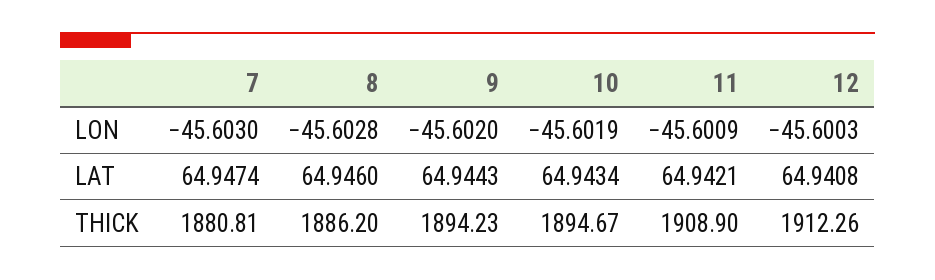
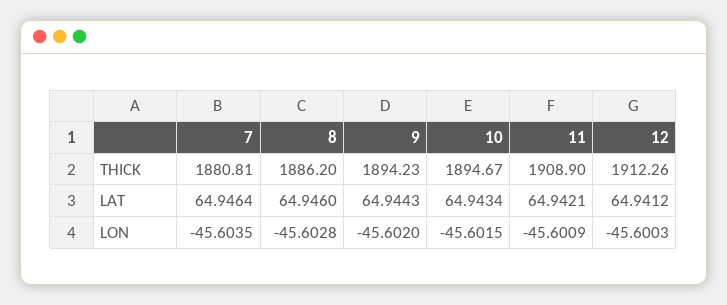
  {
    "7": {
-     "LON": -45.603,
+     "LON": -45.6035,
-     "LAT": 64.9474,
+     "LAT": 64.9464,
      "THICK": 1880.81
    },
    "8": {
      "LON": -45.6028,
      "LAT": 64.946,
      "THICK": 1886.2
    },
    "9": {
      "LON": -45.602,
      "LAT": 64.9443,
      "THICK": 1894.23
    },
    "10": {
-     "LON": -45.6019,
+     "LON": -45.6015,
      "LAT": 64.9434,
      "THICK": 1894.67
    },
    "11": {
      "LON": -45.6009,
      "LAT": 64.9421,
      "THICK": 1908.9
    },
    "12": {
      "LON": -45.6003,
-     "LAT": 64.9408,
+     "LAT": 64.9412,
      "THICK": 1912.26
    }
  }

